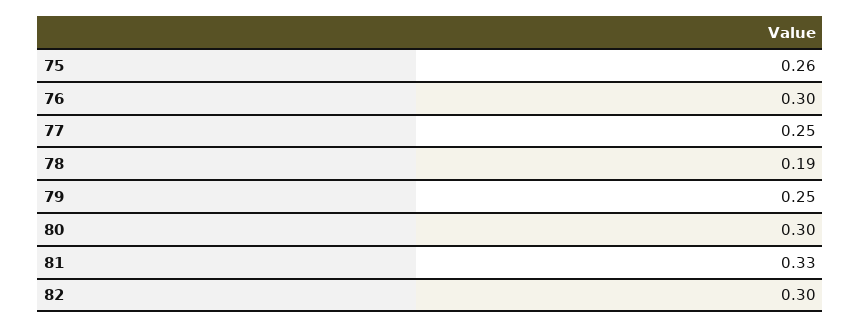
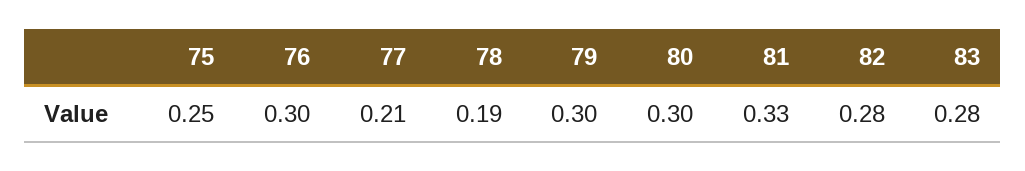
  {
-   "75": 0.26,
+   "75": 0.25,
    "76": 0.3,
-   "77": 0.25,
+   "77": 0.21,
    "78": 0.19,
-   "79": 0.25,
+   "79": 0.3,
    "80": 0.3,
    "81": 0.33,
-   "82": 0.3
+   "82": 0.28,
+   "83": 0.28
  }

